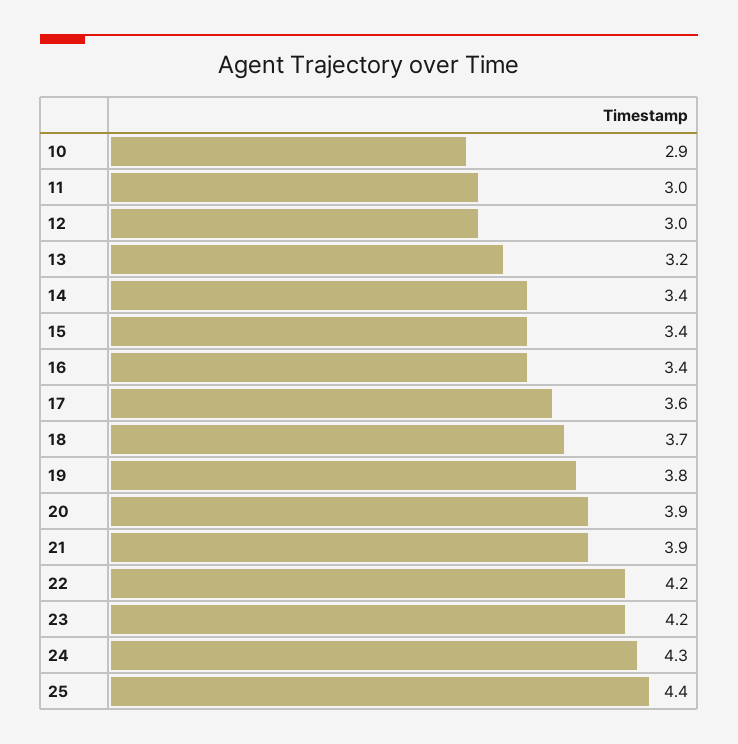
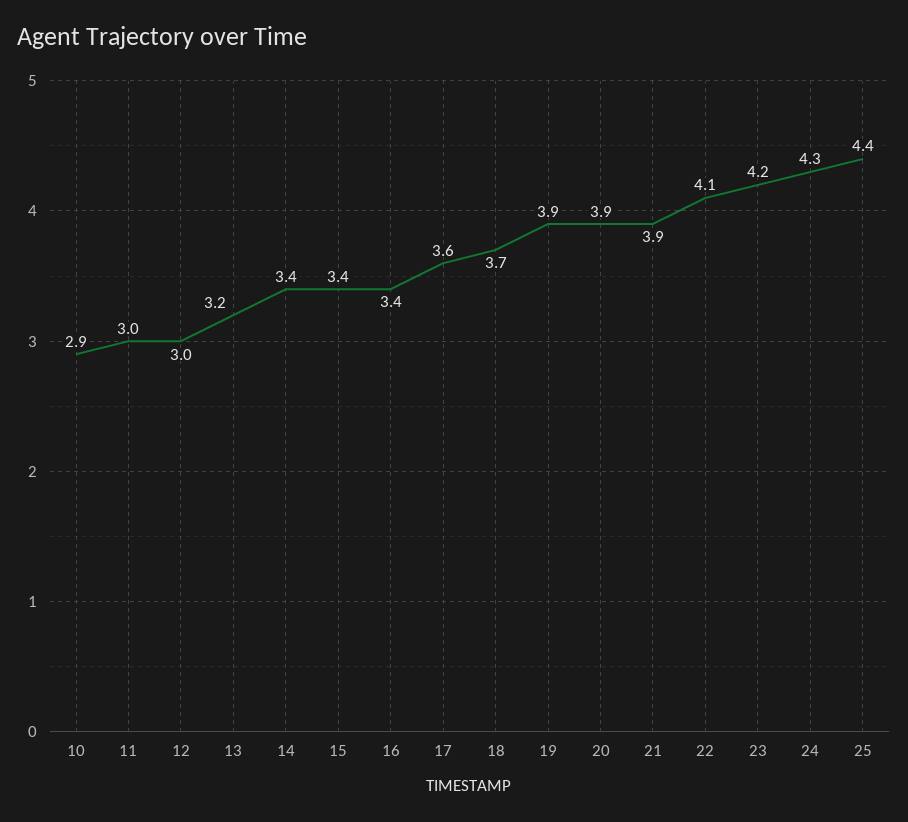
  {
    "10": 2.9,
    "11": 3,
    "12": 3,
    "13": 3.2,
    "14": 3.4,
    "15": 3.4,
    "16": 3.4,
    "17": 3.6,
    "18": 3.7,
-   "19": 3.8,
+   "19": 3.9,
    "20": 3.9,
    "21": 3.9,
-   "22": 4.2,
+   "22": 4.1,
    "23": 4.2,
    "24": 4.3,
    "25": 4.4
  }

